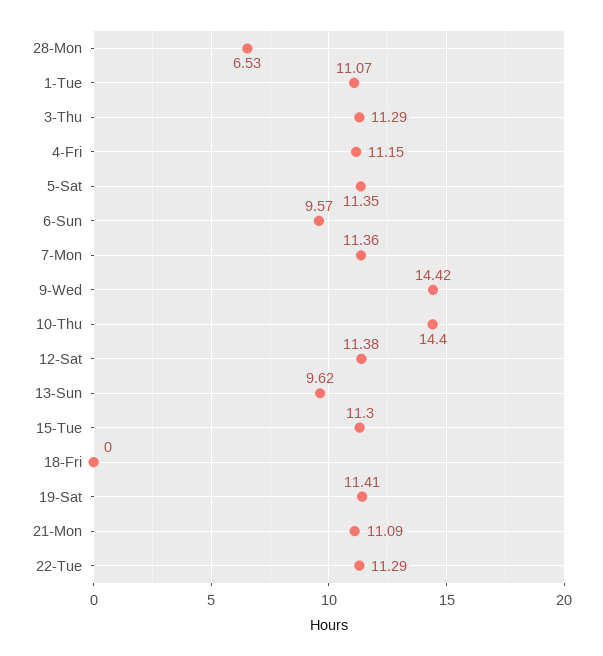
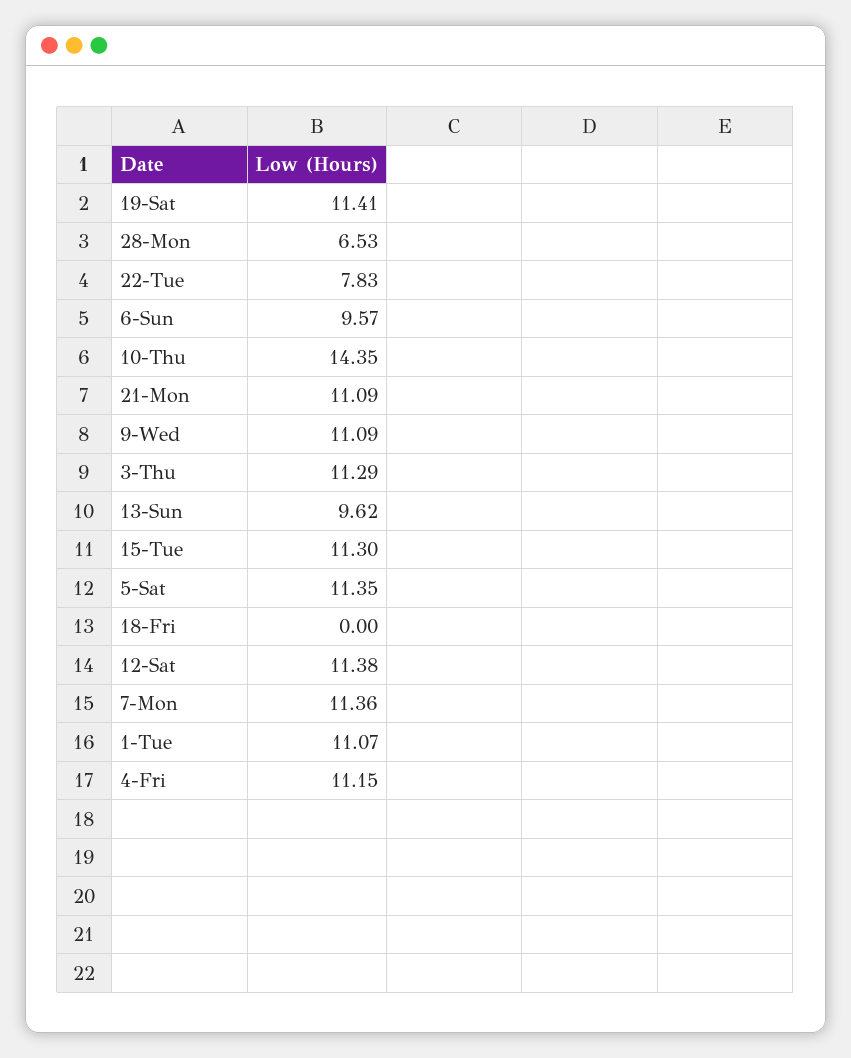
  {
    "28-Mon": 6.53,
    "1-Tue": 11.07,
    "3-Thu": 11.29,
    "4-Fri": 11.15,
    "5-Sat": 11.35,
    "6-Sun": 9.57,
    "7-Mon": 11.36,
-   "9-Wed": 14.42,
+   "9-Wed": 11.09,
-   "10-Thu": 14.4,
+   "10-Thu": 14.35,
    "12-Sat": 11.38,
    "13-Sun": 9.62,
    "15-Tue": 11.3,
    "18-Fri": 0,
    "19-Sat": 11.41,
    "21-Mon": 11.09,
-   "22-Tue": 11.29
+   "22-Tue": 7.83
  }

